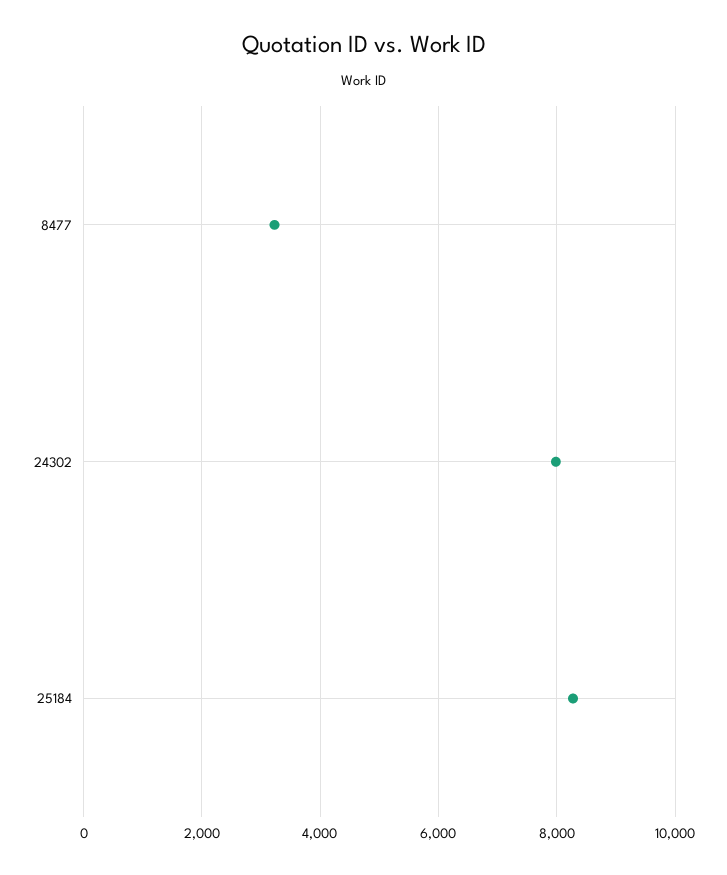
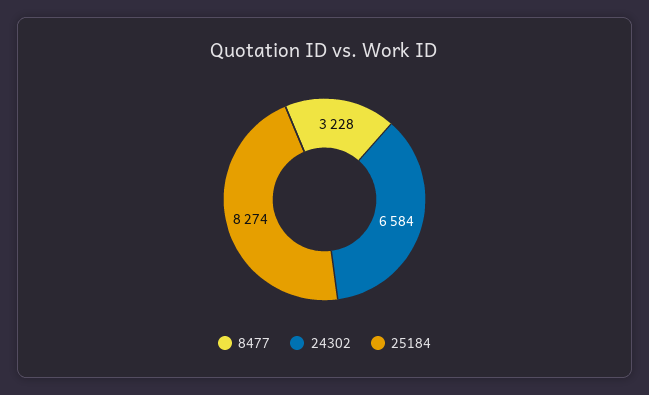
  {
    "8477": 3228,
-   "24302": 8000,
+   "24302": 6584,
    "25184": 8274
  }

